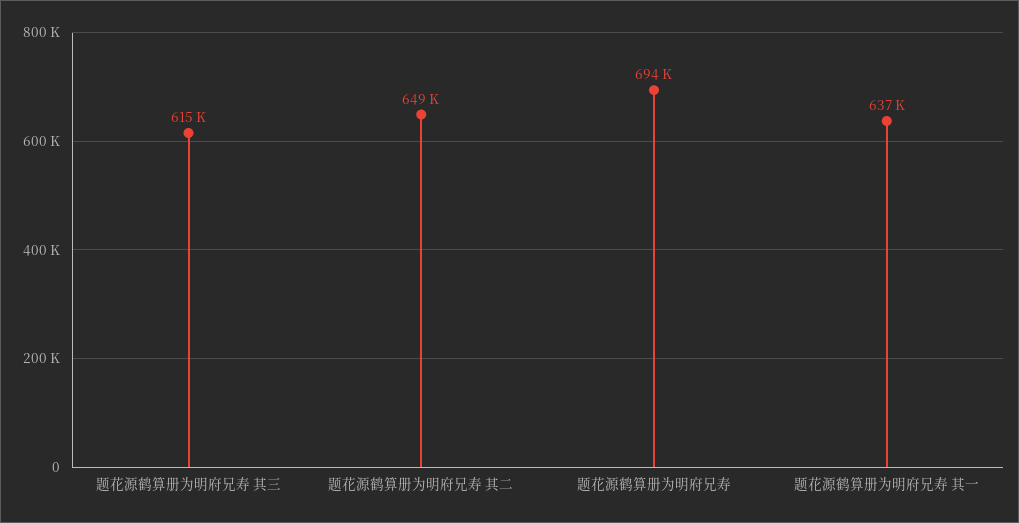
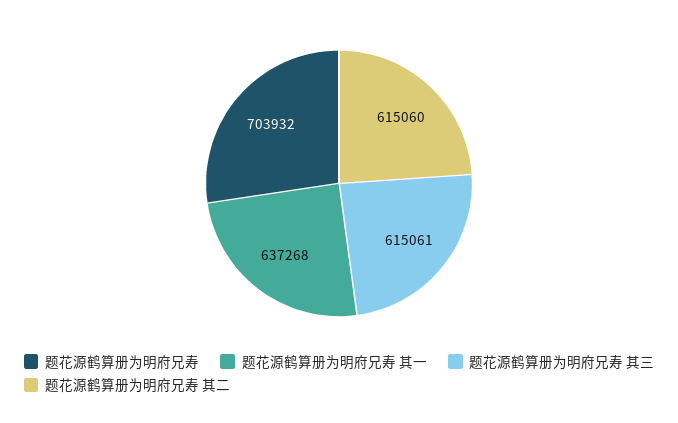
  {
    "题花源鹤算册为明府兄寿 其三": 615061,
-   "题花源鹤算册为明府兄寿 其二": 649000,
+   "题花源鹤算册为明府兄寿 其二": 615060,
-   "题花源鹤算册为明府兄寿": 694000,
+   "题花源鹤算册为明府兄寿": 703932,
    "题花源鹤算册为明府兄寿 其一": 637268
  }

